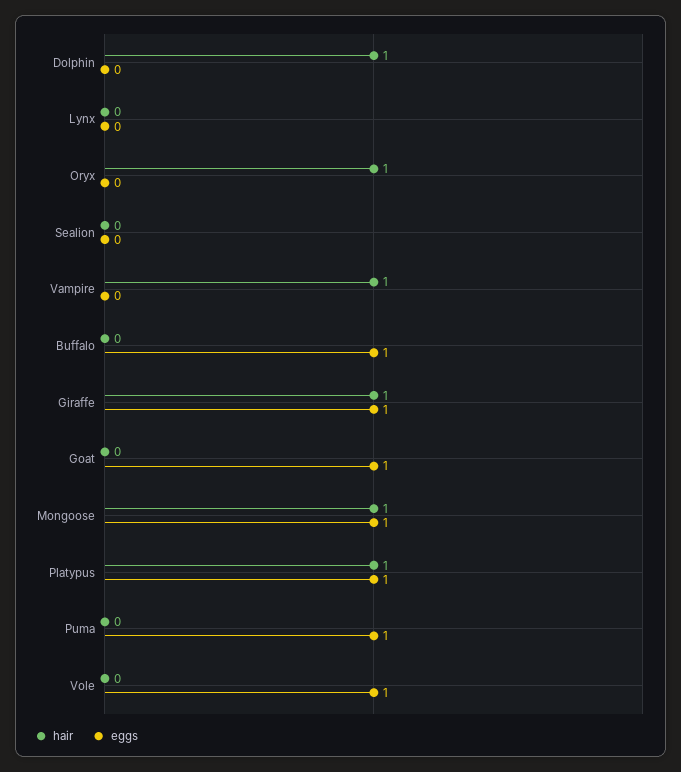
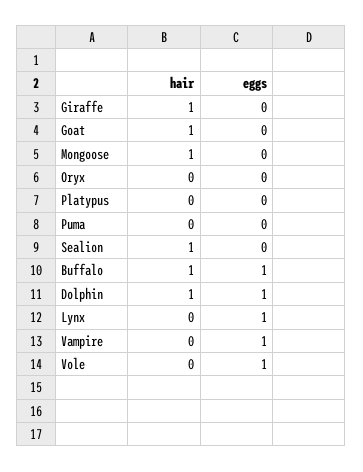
  {
    "hair": {
      "Dolphin": 1,
      "Lynx": 0,
-     "Oryx": 1,
+     "Oryx": 0,
-     "Sealion": 0,
+     "Sealion": 1,
-     "Vampire": 1,
+     "Vampire": 0,
-     "Buffalo": 0,
+     "Buffalo": 1,
      "Giraffe": 1,
-     "Goat": 0,
+     "Goat": 1,
      "Mongoose": 1,
-     "Platypus": 1,
+     "Platypus": 0,
      "Puma": 0,
      "Vole": 0
    },
    "eggs": {
-     "Dolphin": 0,
+     "Dolphin": 1,
-     "Lynx": 0,
+     "Lynx": 1,
      "Oryx": 0,
      "Sealion": 0,
-     "Vampire": 0,
+     "Vampire": 1,
      "Buffalo": 1,
-     "Giraffe": 1,
+     "Giraffe": 0,
-     "Goat": 1,
+     "Goat": 0,
-     "Mongoose": 1,
+     "Mongoose": 0,
-     "Platypus": 1,
+     "Platypus": 0,
-     "Puma": 1,
+     "Puma": 0,
      "Vole": 1
    }
  }

